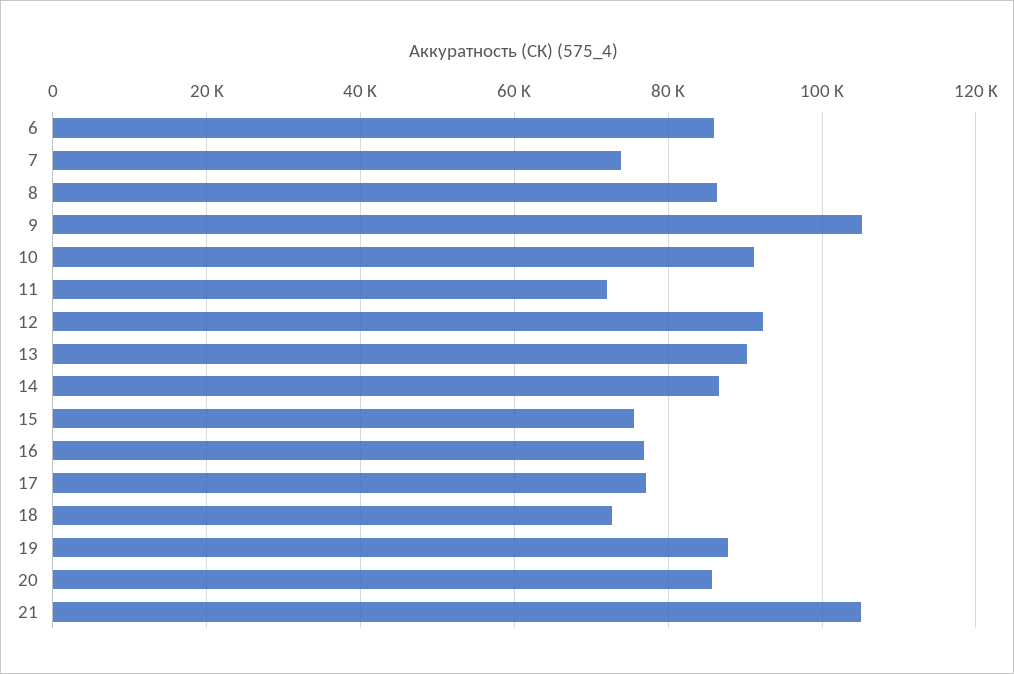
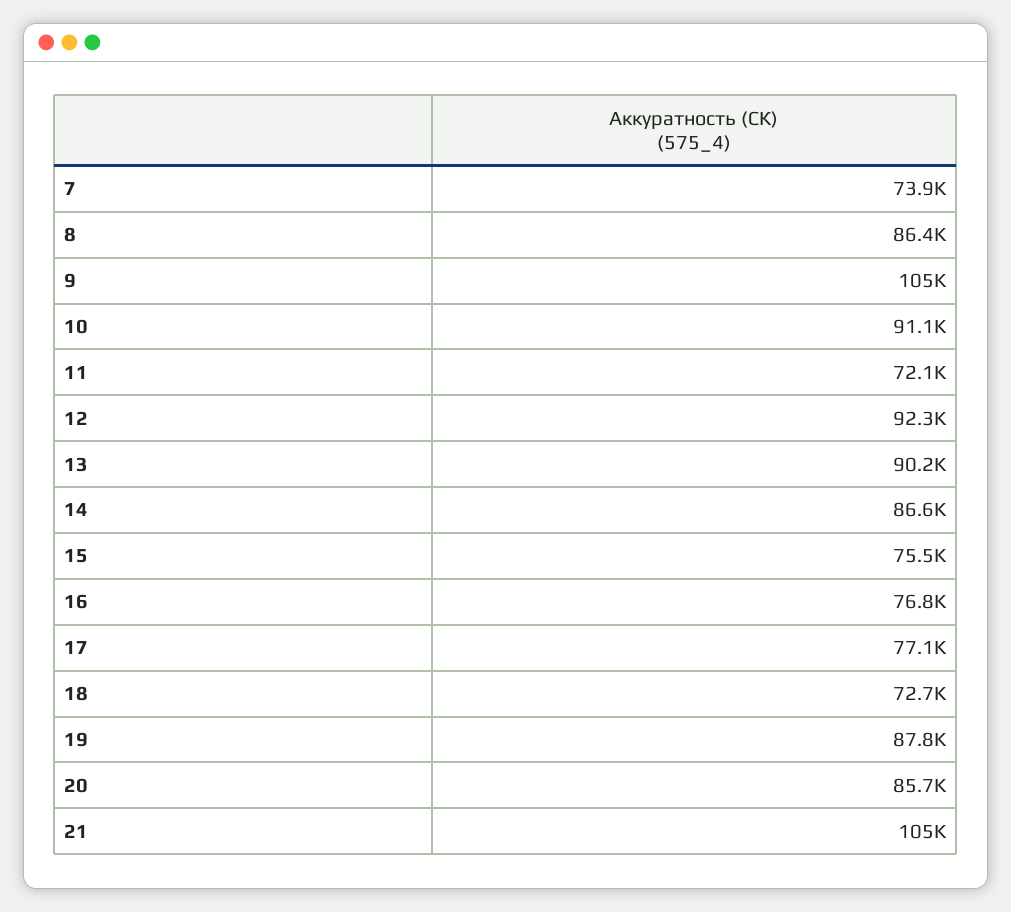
  {
-   "6": 86000,
    "7": 73900,
    "8": 86400,
    "9": 105000,
    "10": 91100,
    "11": 72100,
    "12": 92300,
    "13": 90200,
    "14": 86600,
    "15": 75500,
    "16": 76800,
    "17": 77100,
    "18": 72700,
    "19": 87800,
    "20": 85700,
    "21": 105000
  }

